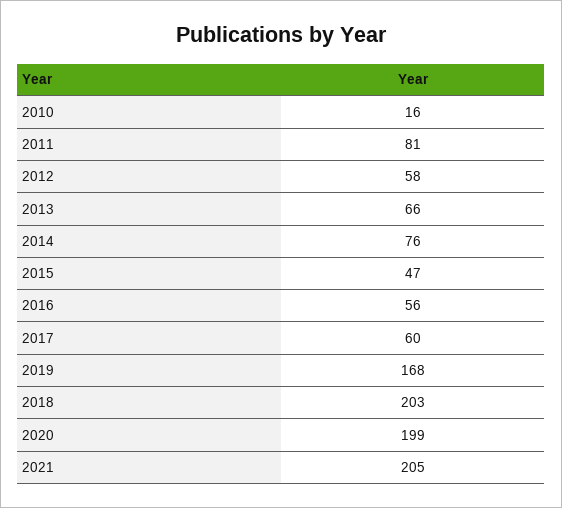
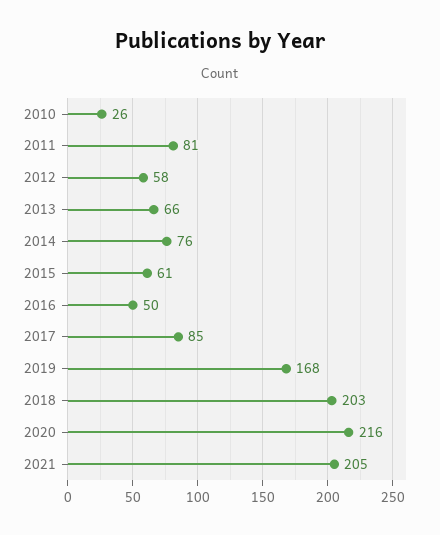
  {
-   "2010": 16,
+   "2010": 26,
    "2011": 81,
    "2012": 58,
    "2013": 66,
    "2014": 76,
-   "2015": 47,
+   "2015": 61,
-   "2016": 56,
+   "2016": 50,
-   "2017": 60,
+   "2017": 85,
    "2019": 168,
    "2018": 203,
-   "2020": 199,
+   "2020": 216,
    "2021": 205
  }

